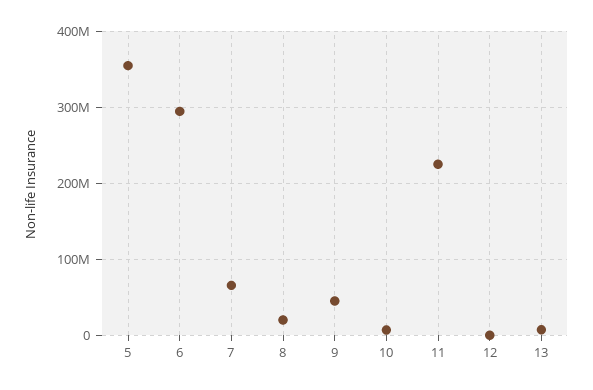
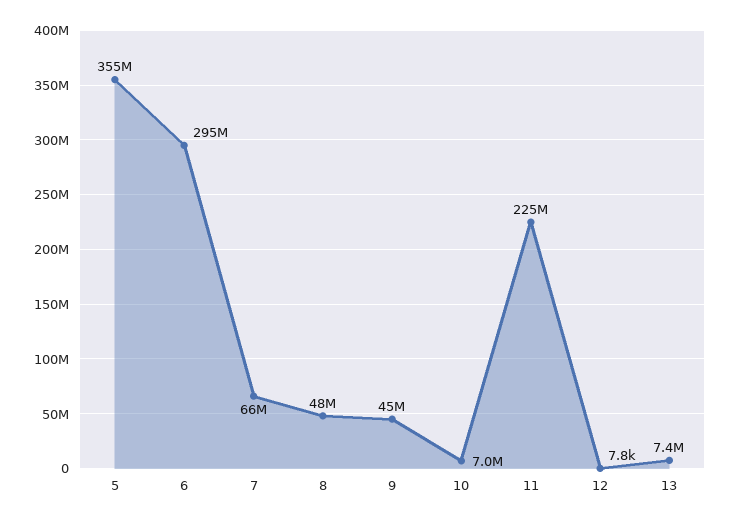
  {
    "5": 355000000,
    "6": 295000000,
    "7": 66000000,
-   "8": 20000000,
+   "8": 48000000,
    "9": 45000000,
    "10": 7000000,
    "11": 225000000,
    "12": 7800,
    "13": 7400000
  }

